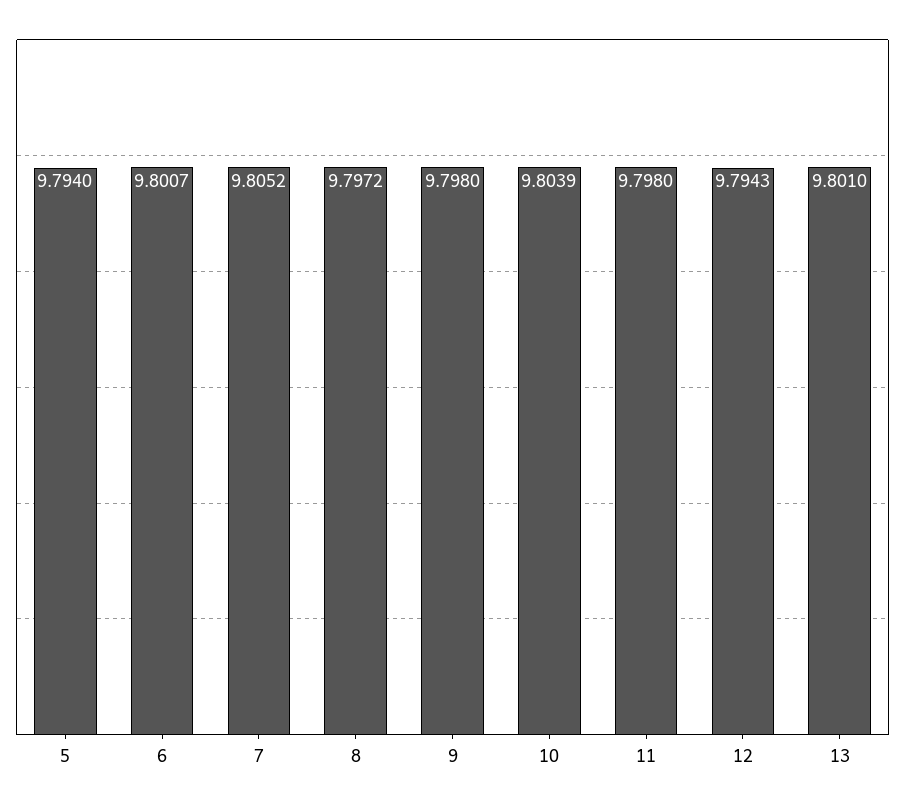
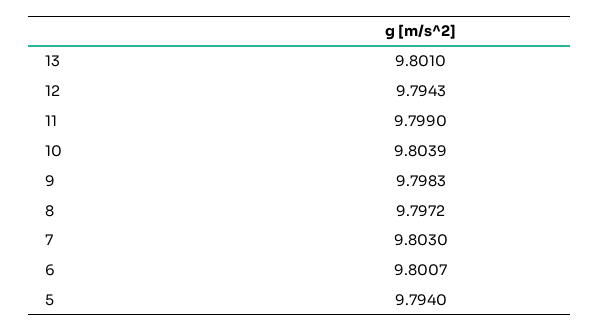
  {
    "5": 9.794,
    "6": 9.8007,
-   "7": 9.8052,
+   "7": 9.803,
    "8": 9.7972,
-   "9": 9.798,
+   "9": 9.7983,
    "10": 9.8039,
-   "11": 9.798,
+   "11": 9.799,
    "12": 9.7943,
    "13": 9.801
  }

